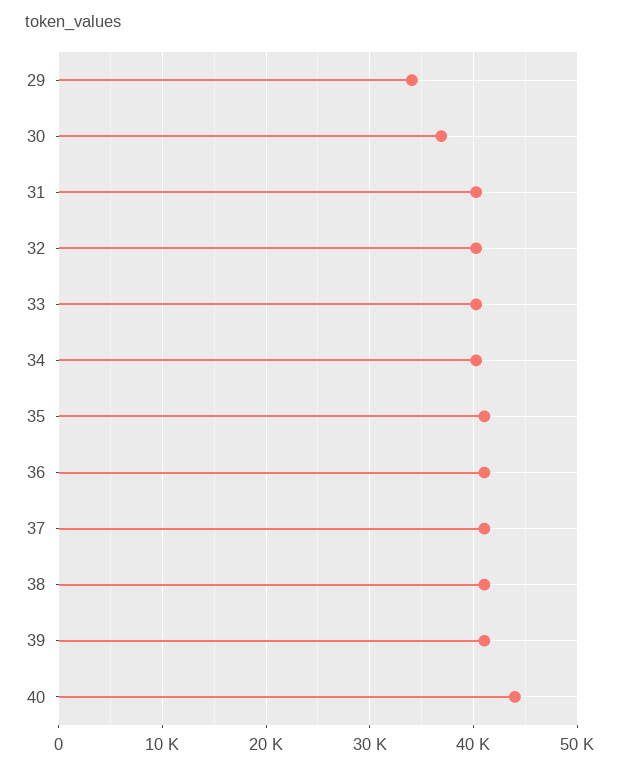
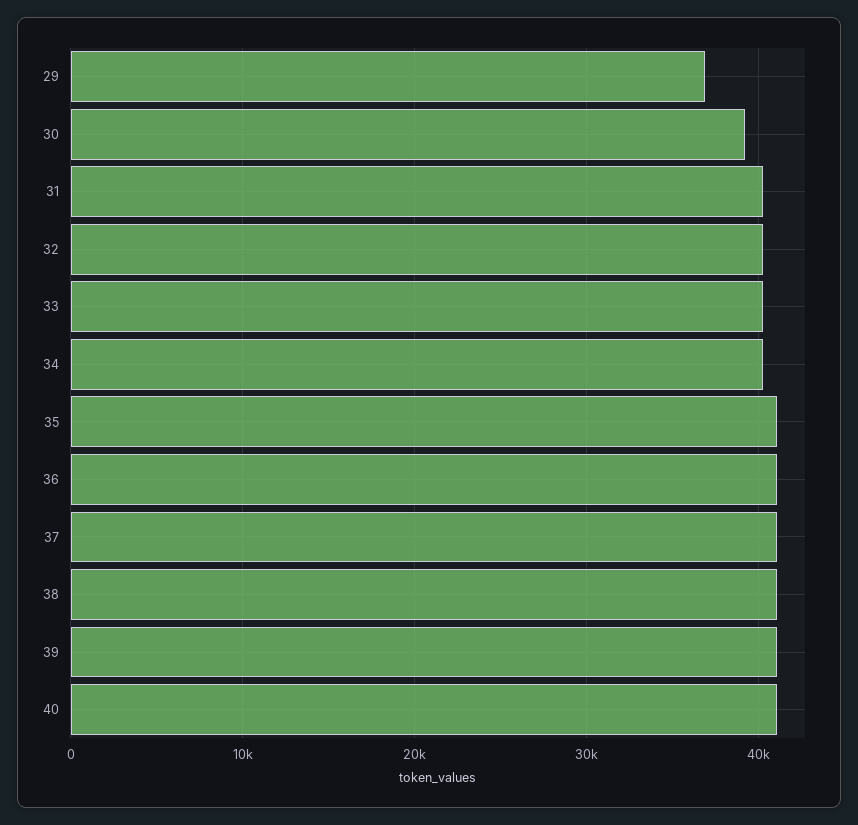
  {
-   "29": 34000,
+   "29": 37000,
-   "30": 37000,
+   "30": 39000,
    "31": 40000,
    "32": 40000,
    "33": 40000,
    "34": 40000,
    "35": 41000,
    "36": 41000,
    "37": 41000,
    "38": 41000,
    "39": 41000,
-   "40": 44000
+   "40": 41000
  }

